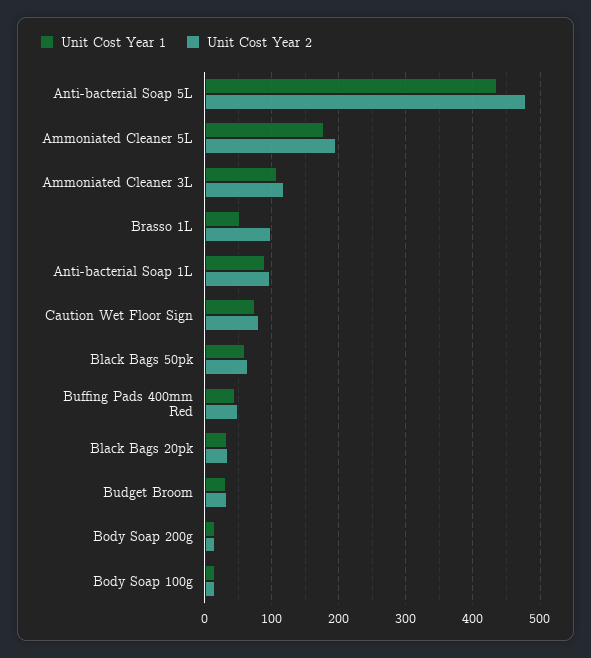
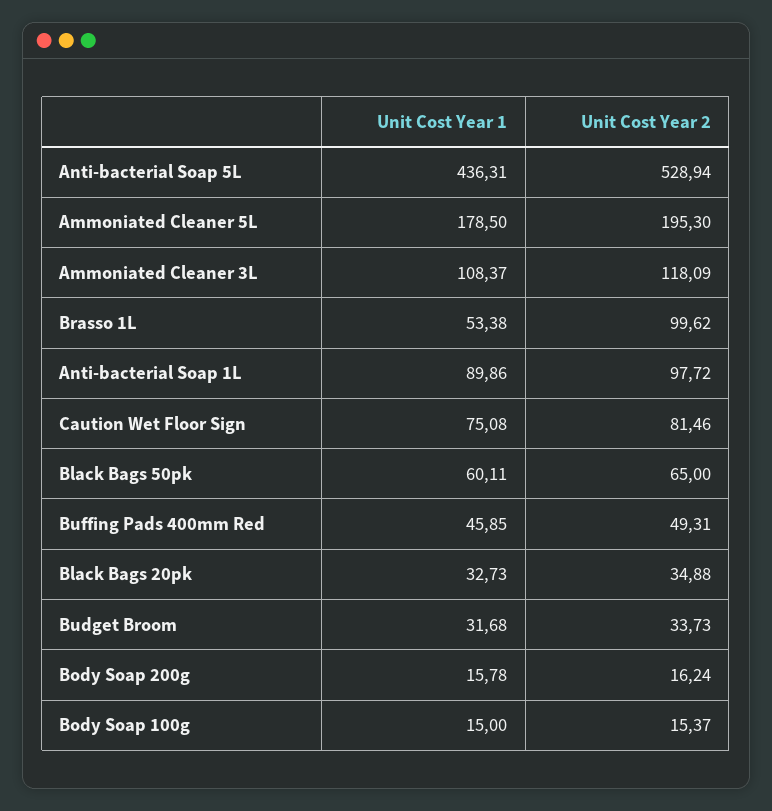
  {
    "Unit Cost Year 1": {
      "Anti-bacterial Soap 5L": 436.31,
      "Ammoniated Cleaner 5L": 178.5,
      "Ammoniated Cleaner 3L": 108.37,
      "Brasso 1L": 53.38,
      "Anti-bacterial Soap 1L": 89.86,
      "Caution Wet Floor Sign": 75.08,
      "Black Bags 50pk": 60.11,
      "Buffing Pads 400mm Red": 45.85,
      "Black Bags 20pk": 32.73,
      "Budget Broom": 31.68,
      "Body Soap 200g": 15.78,
      "Body Soap 100g": 15
    },
    "Unit Cost Year 2": {
-     "Anti-bacterial Soap 5L": 480,
+     "Anti-bacterial Soap 5L": 528.94,
      "Ammoniated Cleaner 5L": 195.3,
      "Ammoniated Cleaner 3L": 118.09,
      "Brasso 1L": 99.62,
      "Anti-bacterial Soap 1L": 97.72,
      "Caution Wet Floor Sign": 81.46,
      "Black Bags 50pk": 65,
      "Buffing Pads 400mm Red": 49.31,
      "Black Bags 20pk": 34.88,
      "Budget Broom": 33.73,
      "Body Soap 200g": 16.24,
      "Body Soap 100g": 15.37
    }
  }

